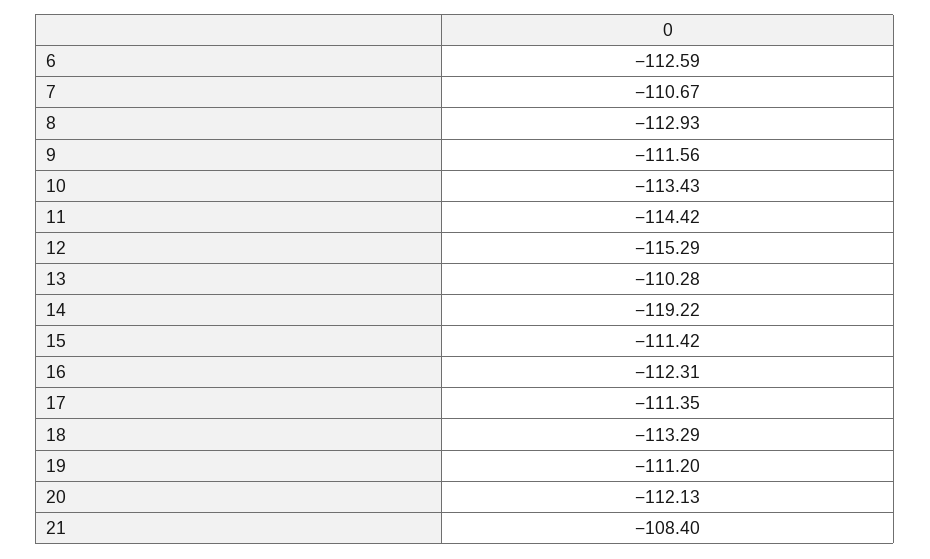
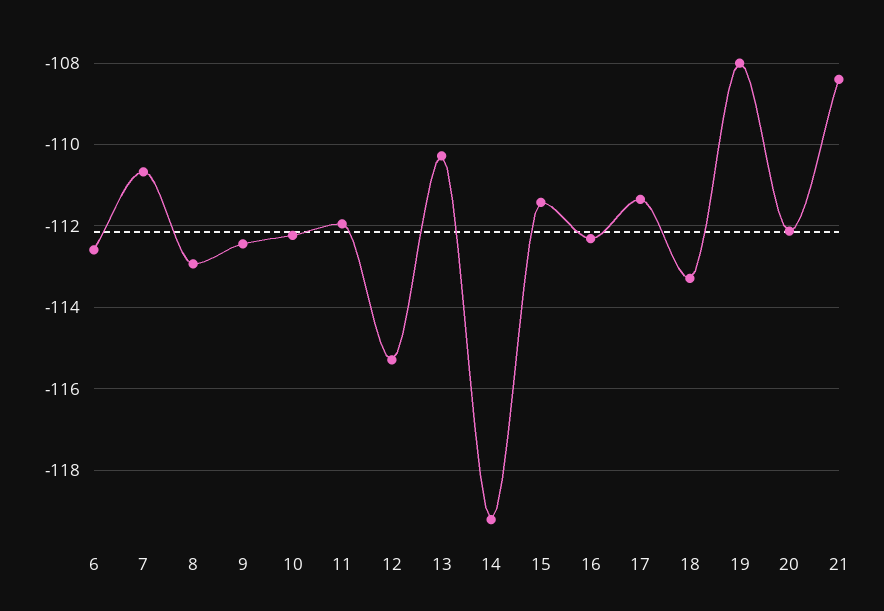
  {
    "6": -112.59,
    "7": -110.67,
    "8": -112.93,
-   "9": -111.56,
+   "9": -112.4,
-   "10": -113.43,
+   "10": -112.2,
-   "11": -114.42,
+   "11": -112,
    "12": -115.29,
    "13": -110.28,
    "14": -119.22,
    "15": -111.42,
    "16": -112.31,
    "17": -111.35,
    "18": -113.29,
-   "19": -111.2,
+   "19": -108,
    "20": -112.13,
    "21": -108.4
  }

